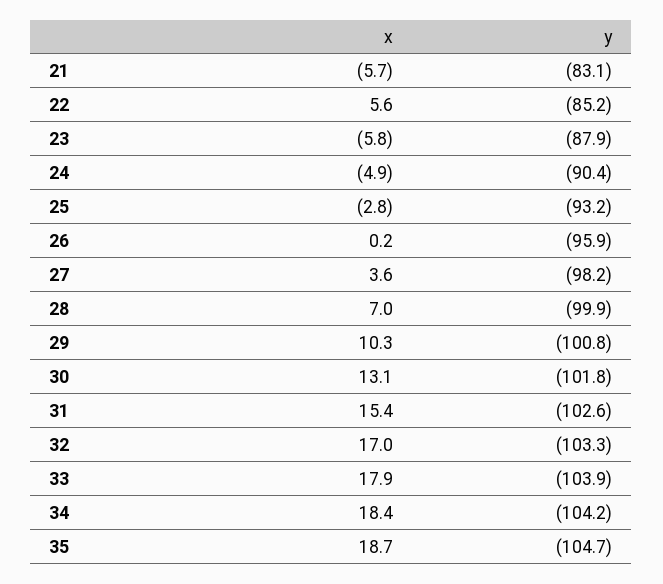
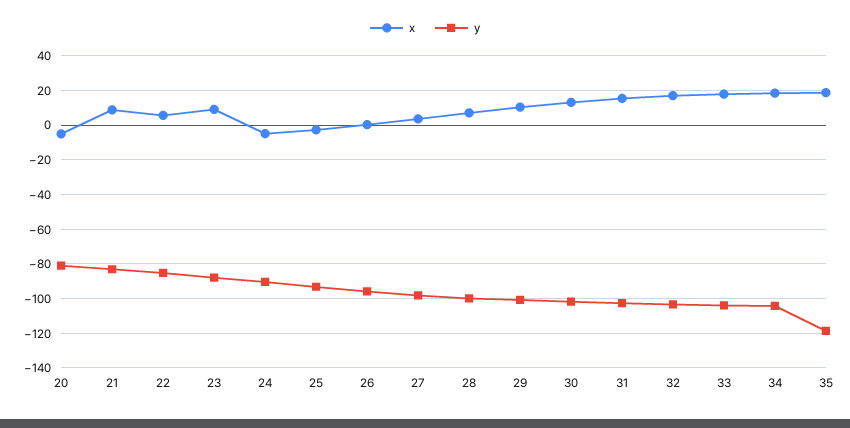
  {
    "x": {
-     "21": -5.7,
+     "21": 10,
      "22": 5.6,
-     "23": -5.8,
+     "23": 10,
      "24": -4.9,
      "25": -2.8,
      "26": 0.2,
      "27": 3.6,
      "28": 7,
      "29": 10.3,
      "30": 13.1,
      "31": 15.4,
      "32": 17,
      "33": 17.9,
      "34": 18.4,
-     "35": 18.7
+     "35": 18.7,
+     "20": -5
    },
    "y": {
      "21": -83.1,
      "22": -85.2,
      "23": -87.9,
      "24": -90.4,
      "25": -93.2,
      "26": -95.9,
      "27": -98.2,
      "28": -99.9,
      "29": -100.8,
      "30": -101.8,
      "31": -102.6,
      "32": -103.3,
      "33": -103.9,
      "34": -104.2,
-     "35": -104.7
+     "35": -120,
+     "20": -80
    }
  }

